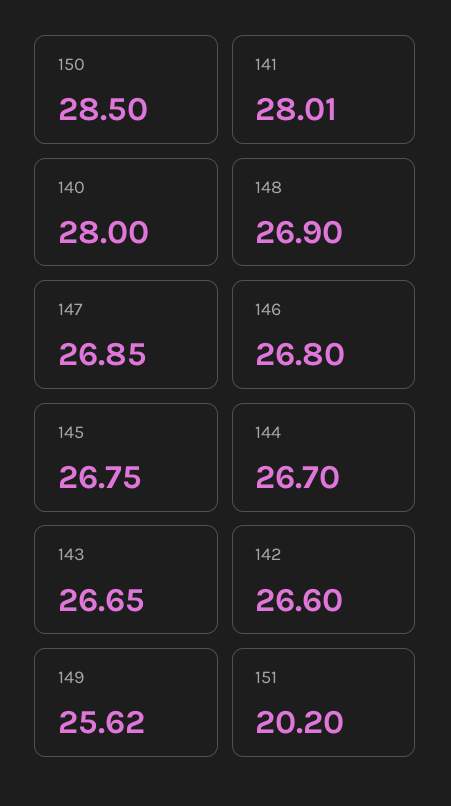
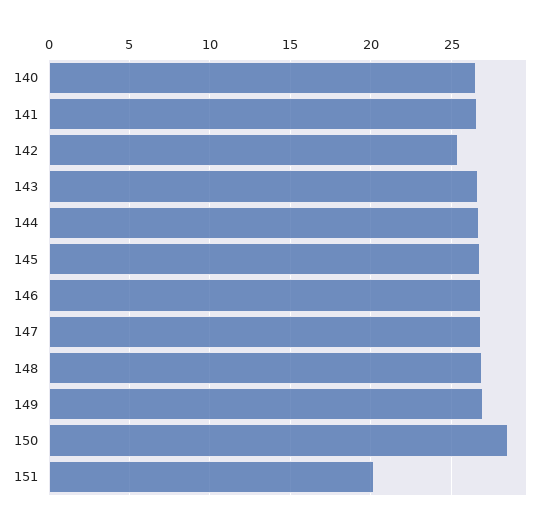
  {
    "150": 28.5,
-   "141": 28.01,
+   "141": 26.5,
-   "140": 28,
+   "140": 26.5,
    "148": 26.9,
    "147": 26.85,
    "146": 26.8,
    "145": 26.75,
    "144": 26.7,
    "143": 26.65,
-   "142": 26.6,
+   "142": 25.5,
-   "149": 25.62,
+   "149": 27,
    "151": 20.2
  }

